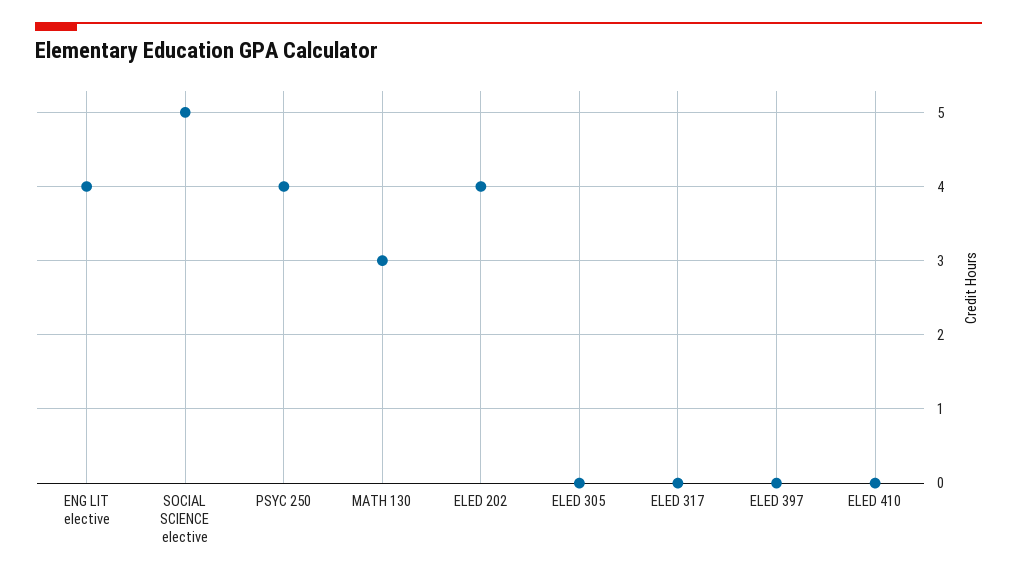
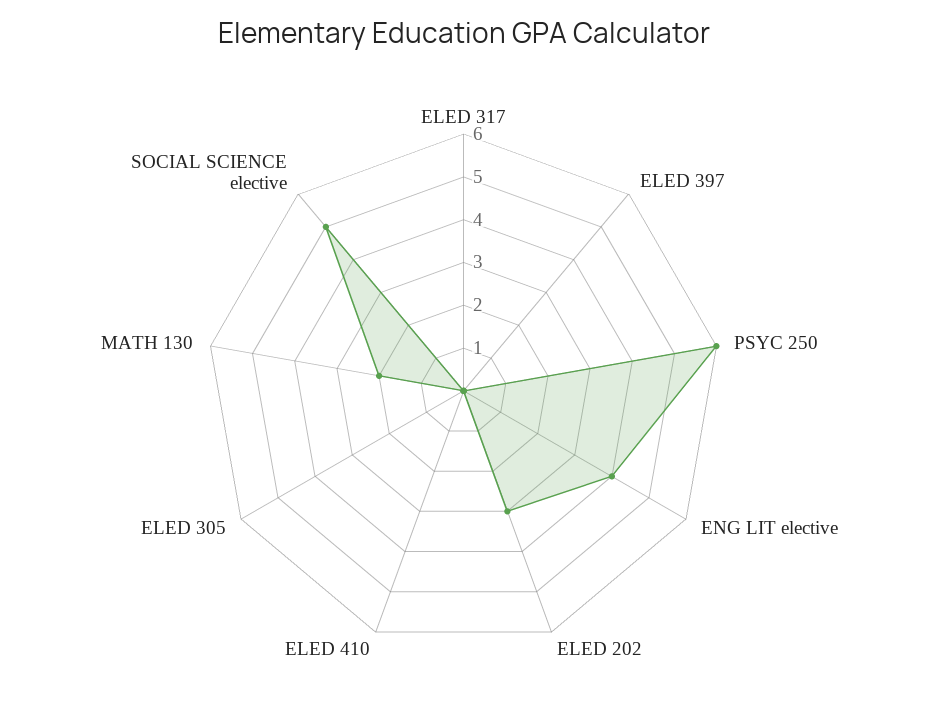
  {
    "ENG LIT elective": 4,
    "SOCIAL SCIENCE elective": 5,
-   "PSYC 250": 4,
+   "PSYC 250": 6,
-   "MATH 130": 3,
+   "MATH 130": 2,
-   "ELED 202": 4,
+   "ELED 202": 3,
    "ELED 305": 0,
    "ELED 317": 0,
    "ELED 397": 0,
    "ELED 410": 0
  }

